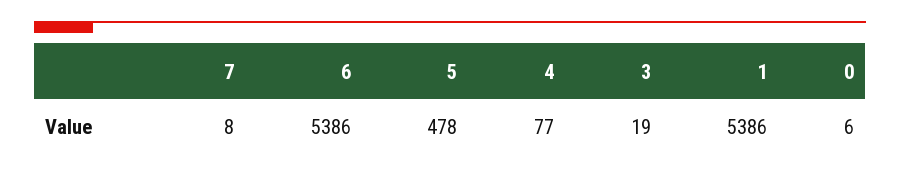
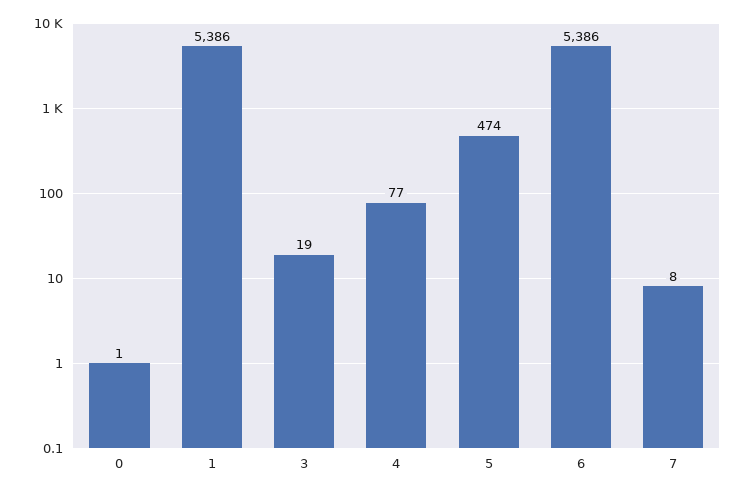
  {
    "7": 8,
    "6": 5386,
-   "5": 478,
+   "5": 474,
    "4": 77,
    "3": 19,
    "1": 5386,
-   "0": 6
+   "0": 1
  }

